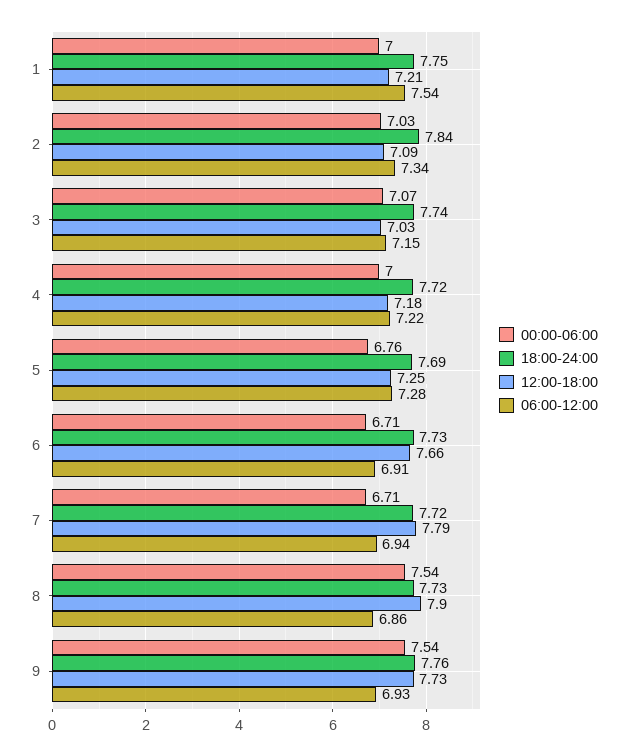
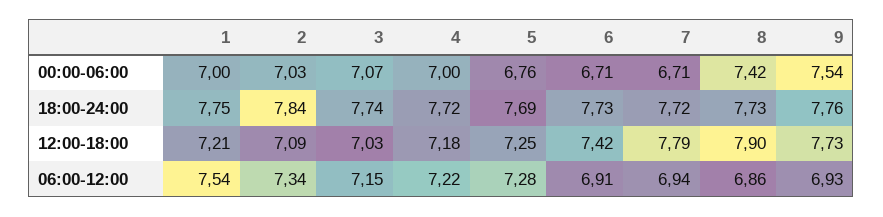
  {
    "00:00-06:00": {
      "1": 7,
      "2": 7.03,
      "3": 7.07,
      "4": 7,
      "5": 6.76,
      "6": 6.71,
      "7": 6.71,
-     "8": 7.54,
+     "8": 7.42,
      "9": 7.54
    },
    "18:00-24:00": {
      "1": 7.75,
      "2": 7.84,
      "3": 7.74,
      "4": 7.72,
      "5": 7.69,
      "6": 7.73,
      "7": 7.72,
      "8": 7.73,
      "9": 7.76
    },
    "12:00-18:00": {
      "1": 7.21,
      "2": 7.09,
      "3": 7.03,
      "4": 7.18,
      "5": 7.25,
-     "6": 7.66,
+     "6": 7.42,
      "7": 7.79,
      "8": 7.9,
      "9": 7.73
    },
    "06:00-12:00": {
      "1": 7.54,
      "2": 7.34,
      "3": 7.15,
      "4": 7.22,
      "5": 7.28,
      "6": 6.91,
      "7": 6.94,
      "8": 6.86,
      "9": 6.93
    }
  }

